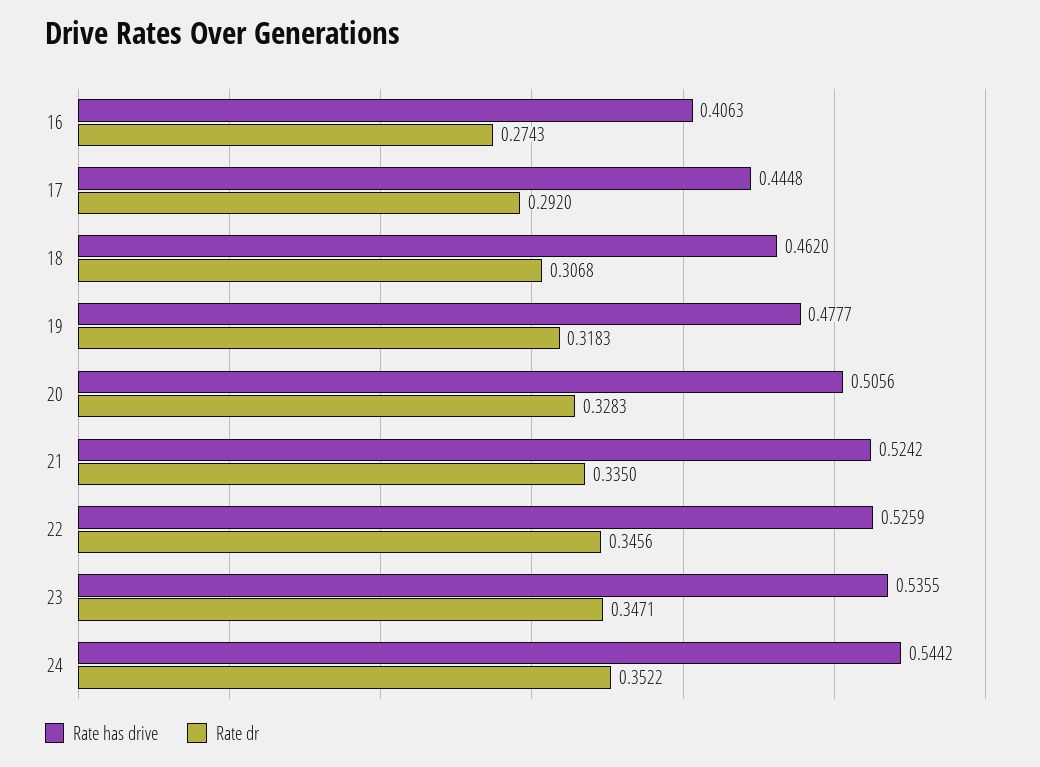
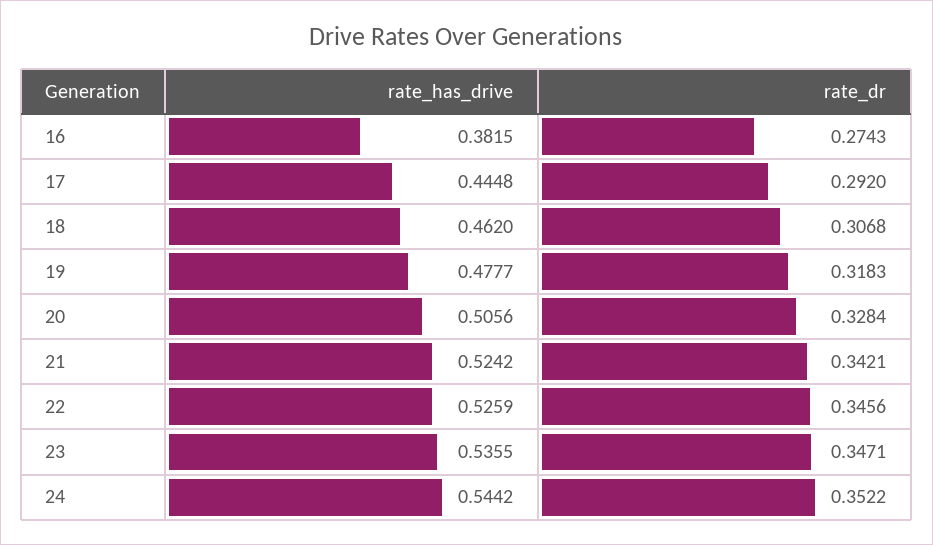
  {
    "Rate has drive": {
-     "16": 0.4063,
+     "16": 0.3815,
      "17": 0.4448,
      "18": 0.462,
      "19": 0.4777,
      "20": 0.5056,
      "21": 0.5242,
      "22": 0.5259,
      "23": 0.5355,
      "24": 0.5442
    },
    "Rate dr": {
      "16": 0.2743,
      "17": 0.292,
      "18": 0.3068,
      "19": 0.3183,
-     "20": 0.3283,
+     "20": 0.3284,
-     "21": 0.335,
+     "21": 0.3421,
      "22": 0.3456,
      "23": 0.3471,
      "24": 0.3522
    }
  }

